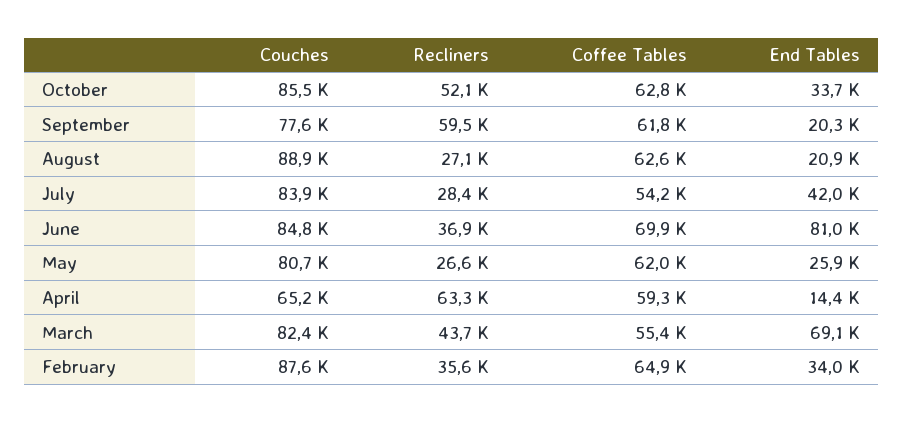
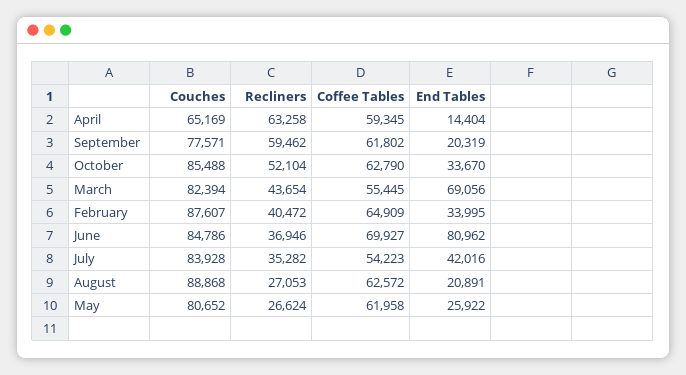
  {
    "Couches": {
      "October": 85488,
      "September": 77571,
      "August": 88868,
      "July": 83928,
      "June": 84786,
      "May": 80652,
      "April": 65169,
      "March": 82394,
      "February": 87607
    },
    "Recliners": {
      "October": 52104,
      "September": 59462,
      "August": 27053,
-     "July": 28400,
+     "July": 35282,
      "June": 36946,
      "May": 26624,
      "April": 63258,
      "March": 43654,
-     "February": 35600
+     "February": 40472
    },
    "Coffee Tables": {
      "October": 62790,
      "September": 61802,
      "August": 62572,
      "July": 54223,
      "June": 69927,
      "May": 61958,
      "April": 59345,
      "March": 55445,
      "February": 64909
    },
    "End Tables": {
      "October": 33670,
      "September": 20319,
      "August": 20891,
      "July": 42016,
      "June": 80962,
      "May": 25922,
      "April": 14404,
      "March": 69056,
      "February": 33995
    }
  }

